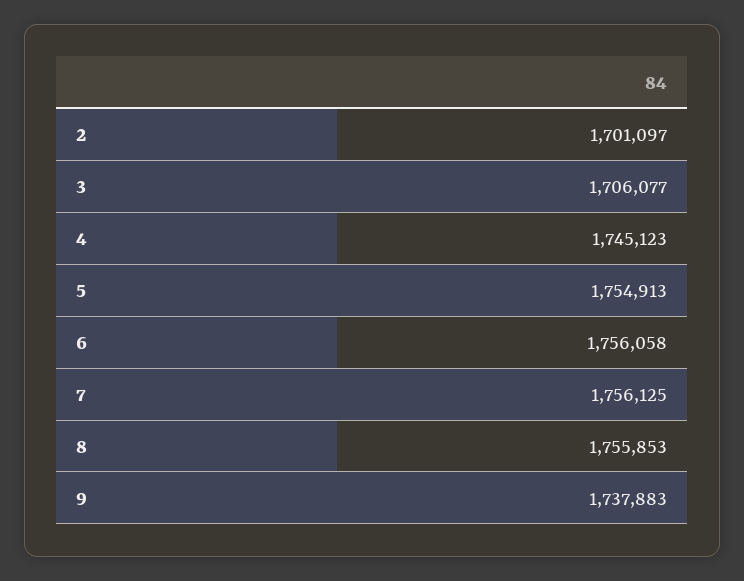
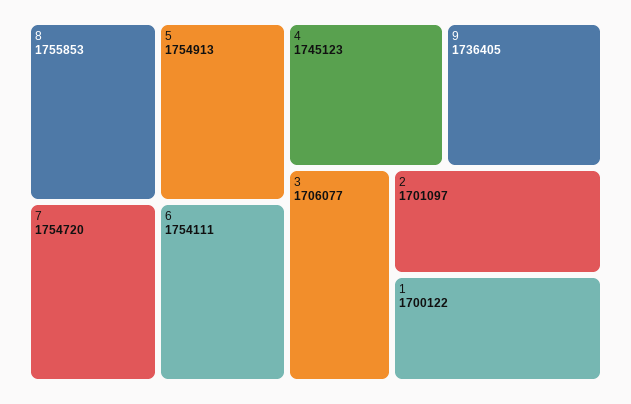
  {
    "2": 1701097,
    "3": 1706077,
    "4": 1745123,
    "5": 1754913,
-   "6": 1756058,
+   "6": 1754111,
-   "7": 1756125,
+   "7": 1754720,
    "8": 1755853,
-   "9": 1737883
+   "9": 1736405,
+   "1": 1700122
  }

